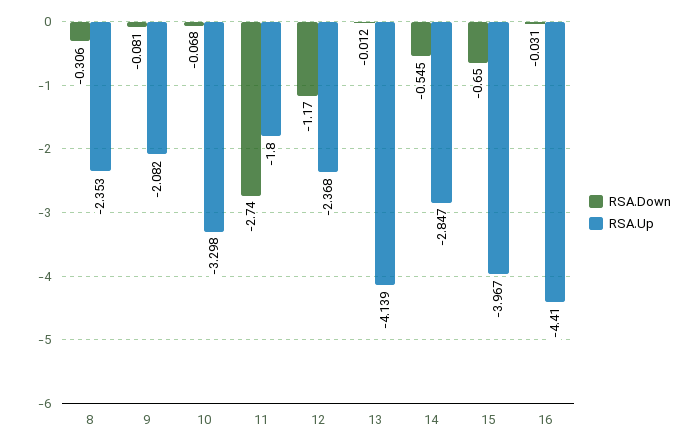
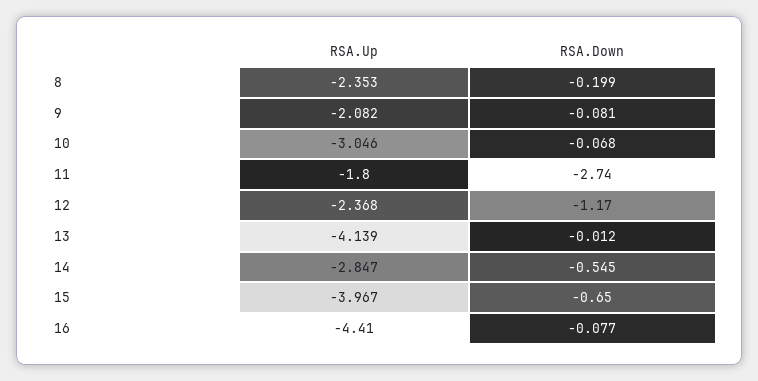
  {
    "RSA.Down": {
-     "8": -0.306,
+     "8": -0.199,
      "9": -0.081,
      "10": -0.068,
      "11": -2.74,
      "12": -1.17,
      "13": -0.012,
      "14": -0.545,
      "15": -0.65,
-     "16": -0.031
+     "16": -0.077
    },
    "RSA.Up": {
      "8": -2.353,
      "9": -2.082,
-     "10": -3.298,
+     "10": -3.046,
      "11": -1.8,
      "12": -2.368,
      "13": -4.139,
      "14": -2.847,
      "15": -3.967,
      "16": -4.41
    }
  }

